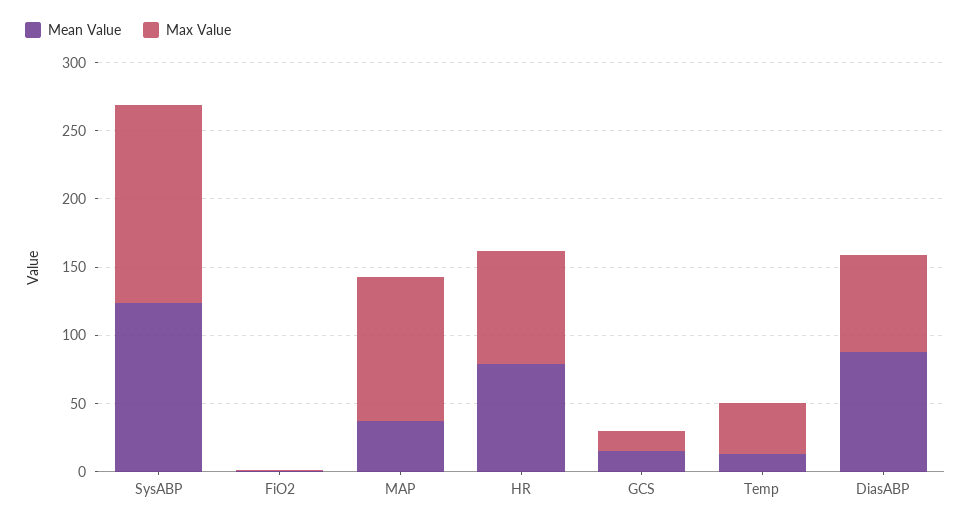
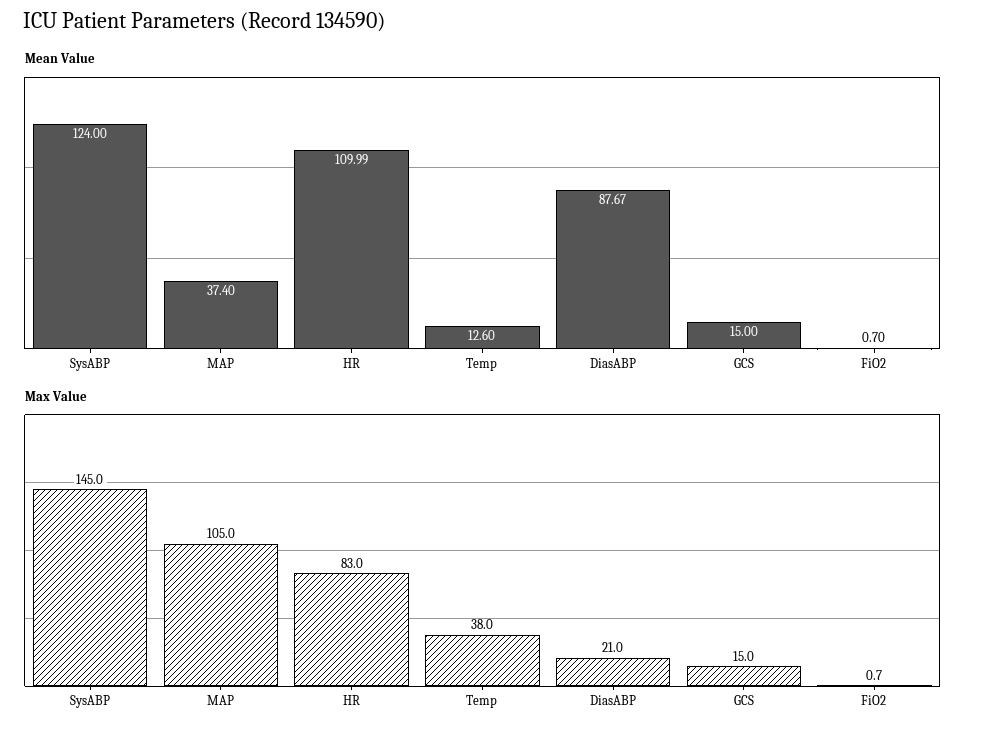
  {
    "Mean Value": {
      "SysABP": 124,
      "FiO2": 0.7,
      "MAP": 37.4,
-     "HR": 80,
+     "HR": 109.99,
      "GCS": 15,
      "Temp": 12.6,
      "DiasABP": 87.67
    },
    "Max Value": {
      "SysABP": 145,
      "FiO2": 0.7,
      "MAP": 105,
      "HR": 83,
      "GCS": 15,
      "Temp": 38,
-     "DiasABP": 70
+     "DiasABP": 21
    }
  }

